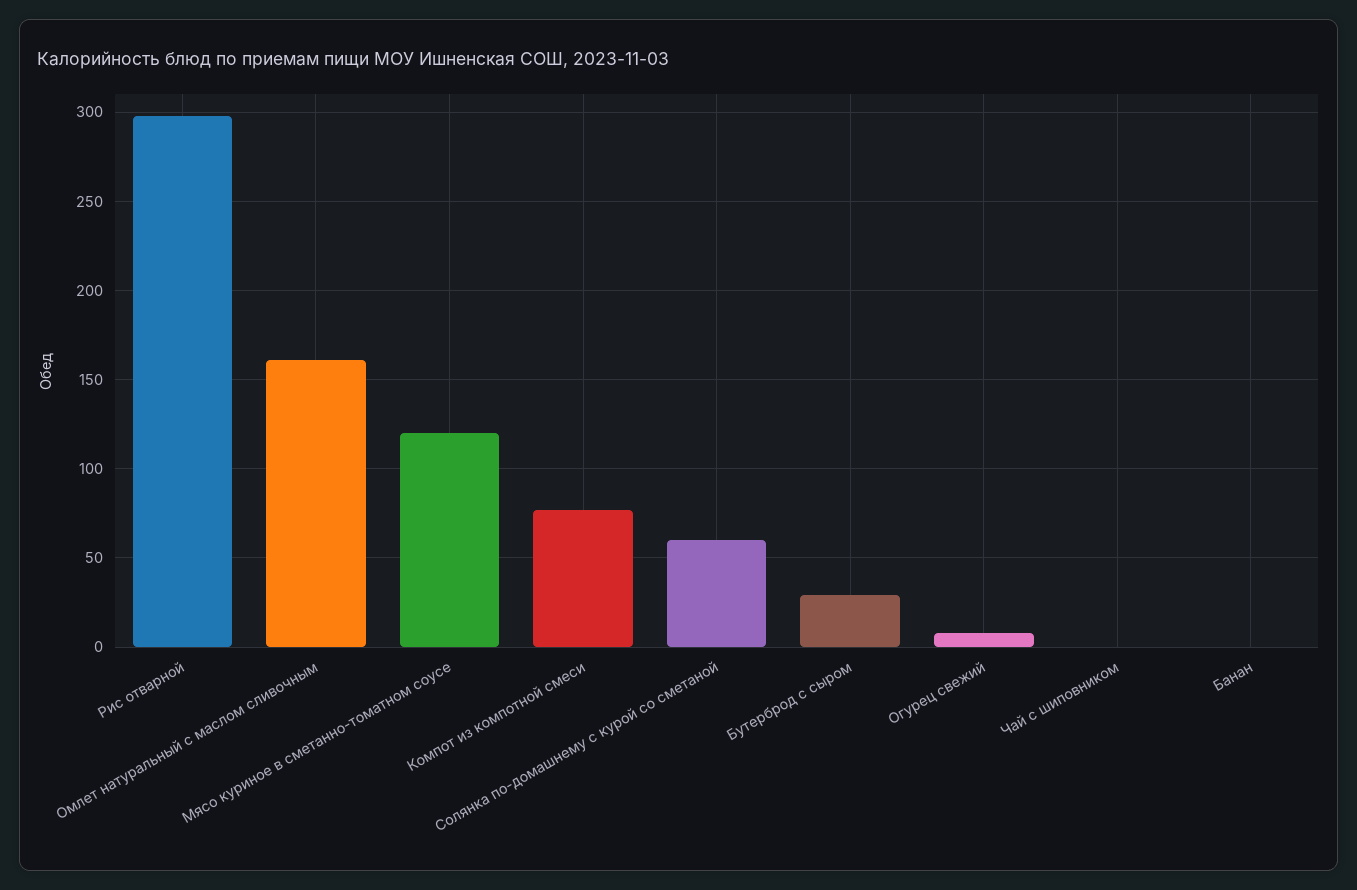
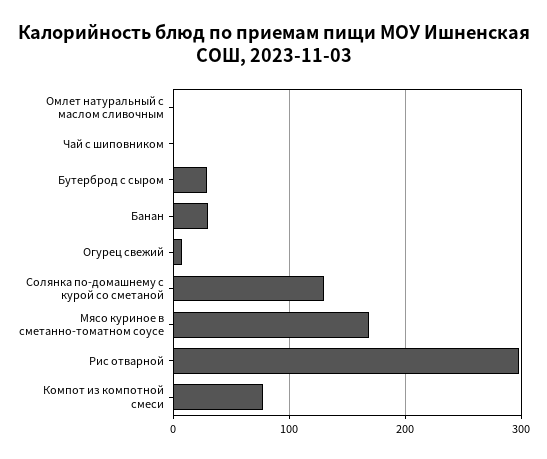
  {
    "Рис отварной": 300,
-   "Омлет натуральный с маслом сливочным": 160,
+   "Омлет натуральный с маслом сливочным": 0,
-   "Мясо куриное в сметанно-томатном соусе": 120,
+   "Мясо куриное в сметанно-томатном соусе": 170,
    "Компот из компотной смеси": 75,
-   "Солянка по-домашнему с курой со сметаной": 60,
+   "Солянка по-домашнему с курой со сметаной": 130,
    "Бутерброд с сыром": 30,
    "Огурец свежий": 10,
    "Чай с шиповником": 0,
-   "Банан": 0
+   "Банан": 30
  }

